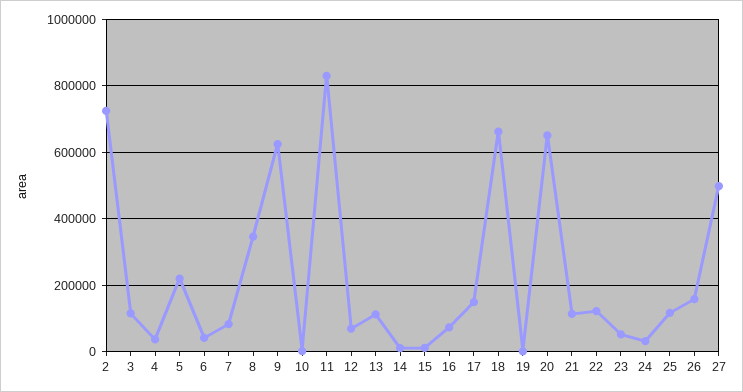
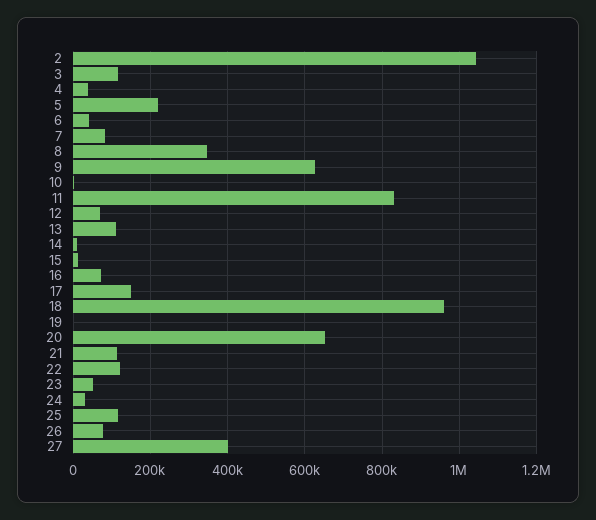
  {
-   "2": 720000,
+   "2": 1040000,
    "3": 120000,
    "4": 40000,
    "5": 220000,
    "6": 40000,
    "7": 80000,
    "8": 340000,
    "9": 620000,
    "10": 0,
    "11": 840000,
    "12": 60000,
    "13": 120000,
    "14": 20000,
    "15": 20000,
    "16": 80000,
    "17": 140000,
-   "18": 660000,
+   "18": 960000,
    "19": 0,
    "20": 660000,
    "21": 120000,
    "22": 120000,
    "23": 60000,
    "24": 40000,
    "25": 120000,
-   "26": 160000,
+   "26": 80000,
-   "27": 500000
+   "27": 400000
  }

